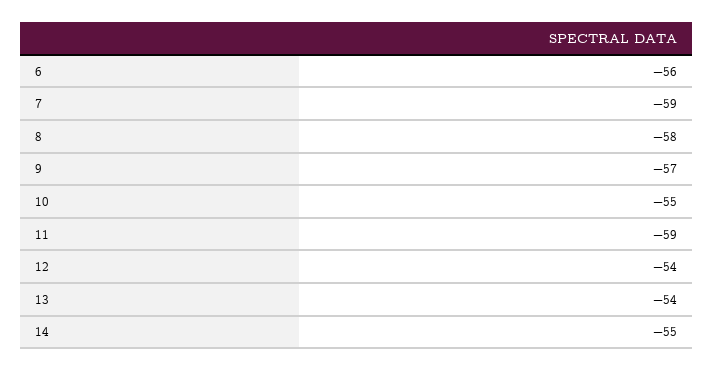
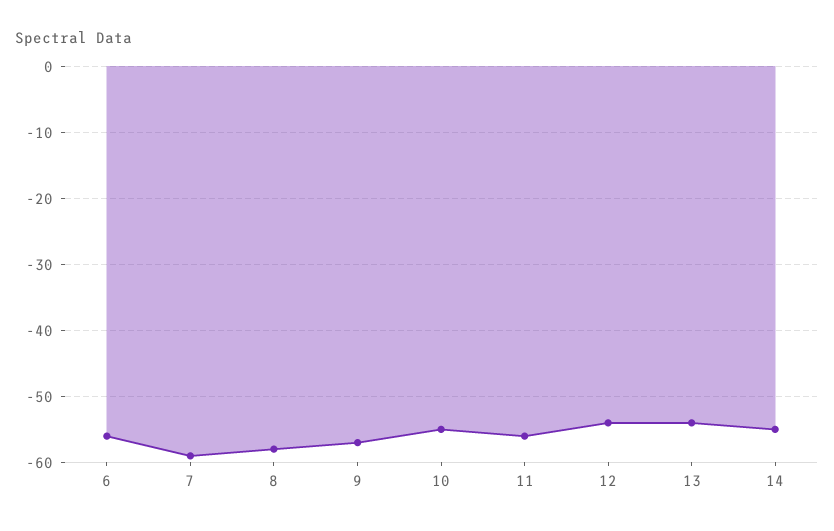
  {
    "6": -56,
    "7": -59,
    "8": -58,
    "9": -57,
    "10": -55,
-   "11": -59,
+   "11": -56,
    "12": -54,
    "13": -54,
    "14": -55
  }

